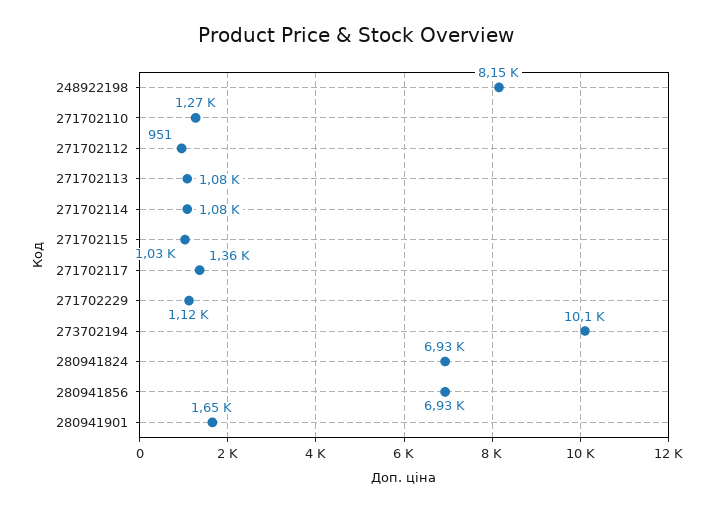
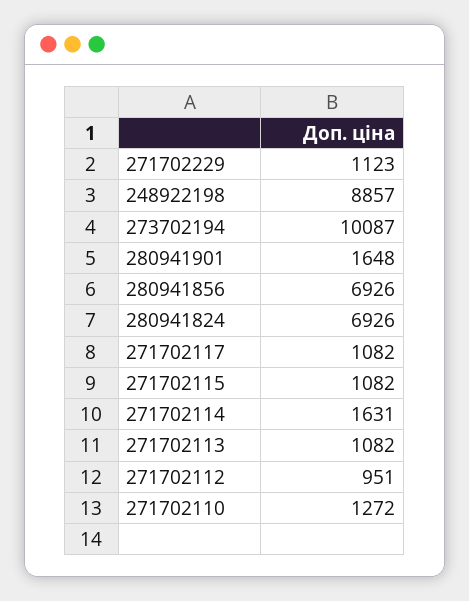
  {
-   "248922198": 8150,
+   "248922198": 8857,
    "271702110": 1272,
    "271702112": 951,
    "271702113": 1082,
-   "271702114": 1080,
+   "271702114": 1631,
-   "271702115": 1030,
+   "271702115": 1082,
-   "271702117": 1360,
+   "271702117": 1082,
    "271702229": 1123,
    "273702194": 10087,
    "280941824": 6926,
    "280941856": 6926,
    "280941901": 1648
  }

